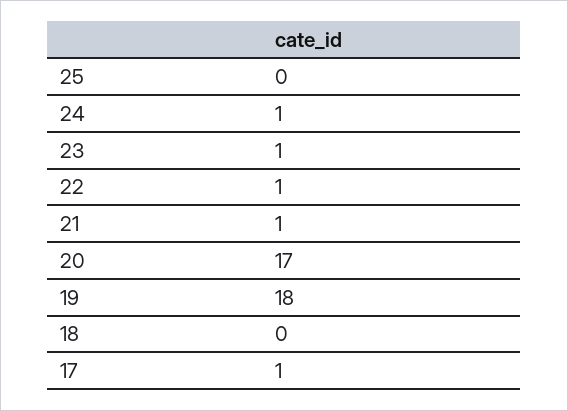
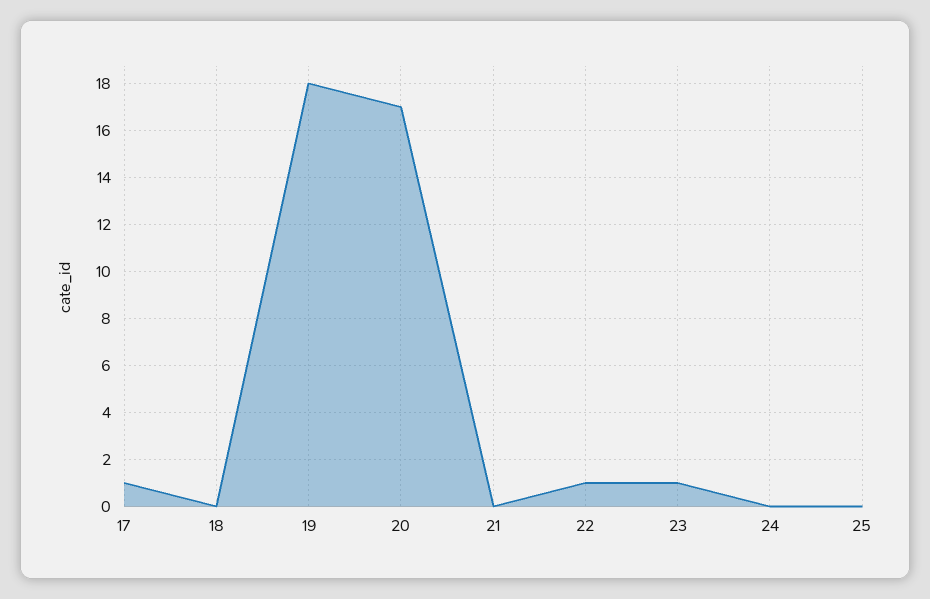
  {
    "25": 0,
-   "24": 1,
+   "24": 0,
    "23": 1,
    "22": 1,
-   "21": 1,
+   "21": 0,
    "20": 17,
    "19": 18,
    "18": 0,
    "17": 1
  }

